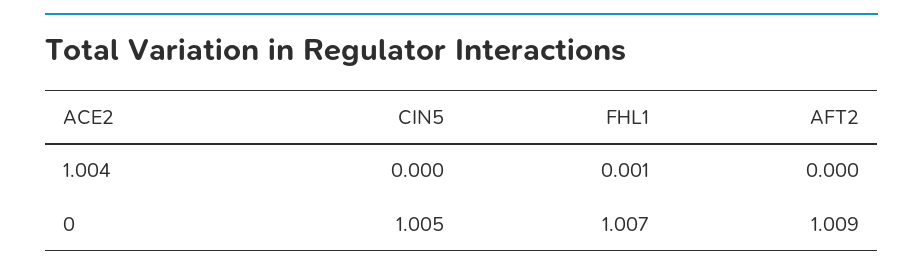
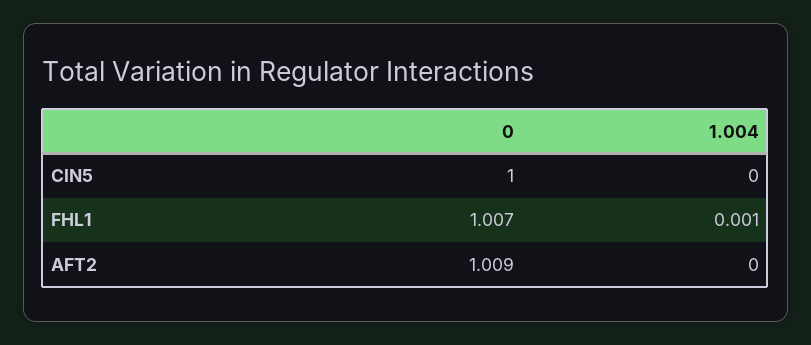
  {
    "CIN5": {
      "1.004": 0,
-     "0": 1.005
+     "0": 1
    },
    "FHL1": {
      "1.004": 0.001,
      "0": 1.007
    },
    "AFT2": {
      "1.004": 0,
      "0": 1.009
    }
  }

